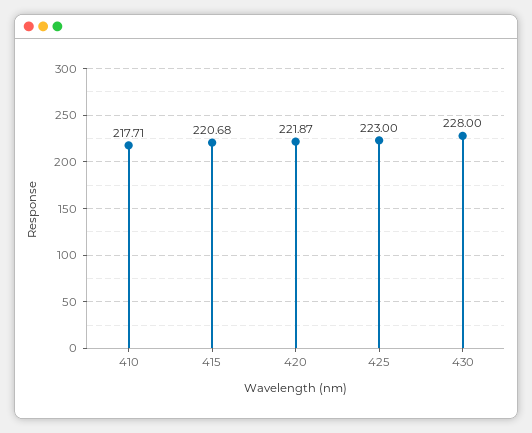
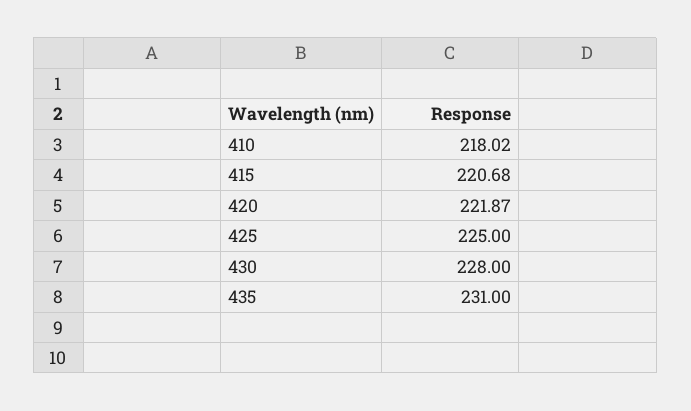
  {
-   "410": 217.71,
+   "410": 218.02,
    "415": 220.68,
    "420": 221.87,
-   "425": 223,
+   "425": 225,
-   "430": 228
+   "430": 228,
+   "435": 231
  }

